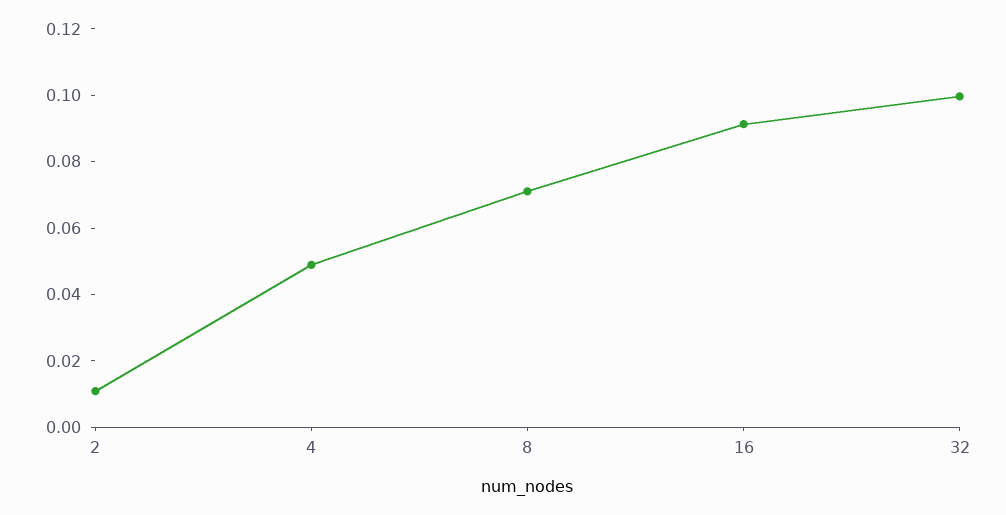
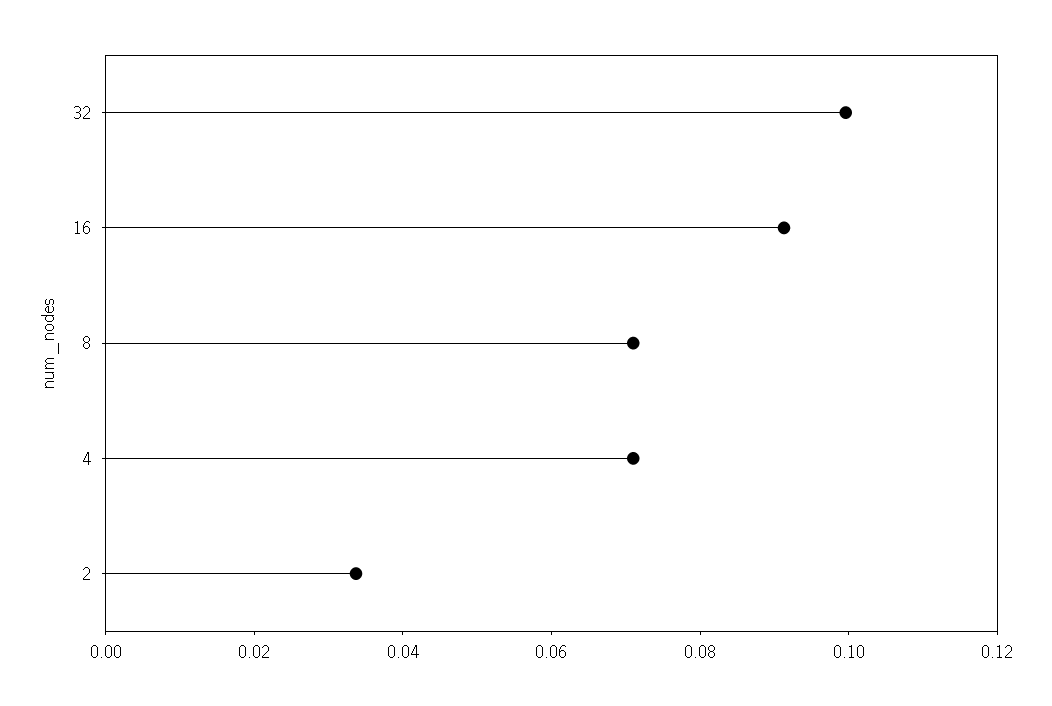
  {
-   "2": 0.01,
+   "2": 0.035,
-   "4": 0.05,
+   "4": 0.07,
    "8": 0.07,
    "16": 0.09,
    "32": 0.1
  }

